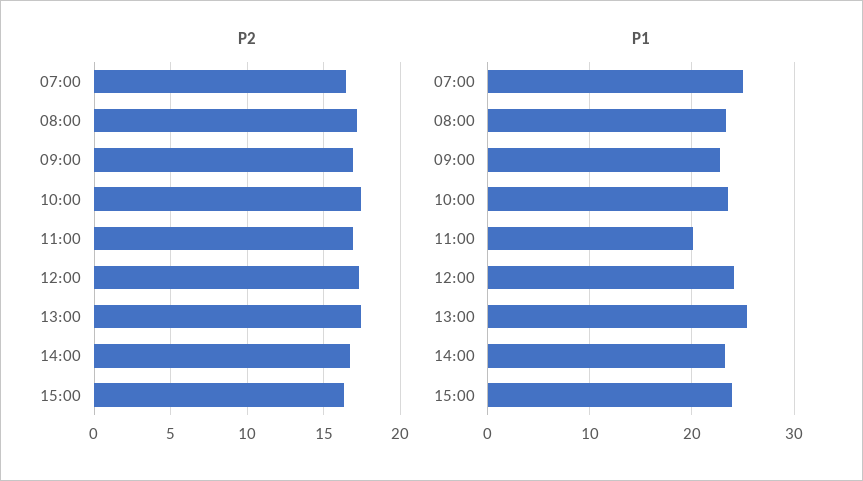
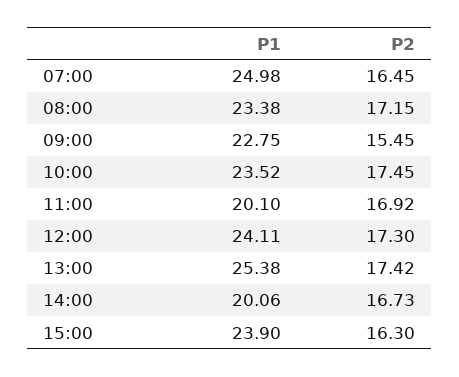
  {
    "P2": {
      "07:00": 16.45,
      "08:00": 17.15,
-     "09:00": 17,
+     "09:00": 15.45,
      "10:00": 17.45,
      "11:00": 16.92,
      "12:00": 17.3,
      "13:00": 17.42,
      "14:00": 16.73,
      "15:00": 16.3
    },
    "P1": {
      "07:00": 24.98,
      "08:00": 23.38,
      "09:00": 22.75,
      "10:00": 23.52,
      "11:00": 20.1,
      "12:00": 24.11,
      "13:00": 25.38,
-     "14:00": 23,
+     "14:00": 20.06,
      "15:00": 23.9
    }
  }

